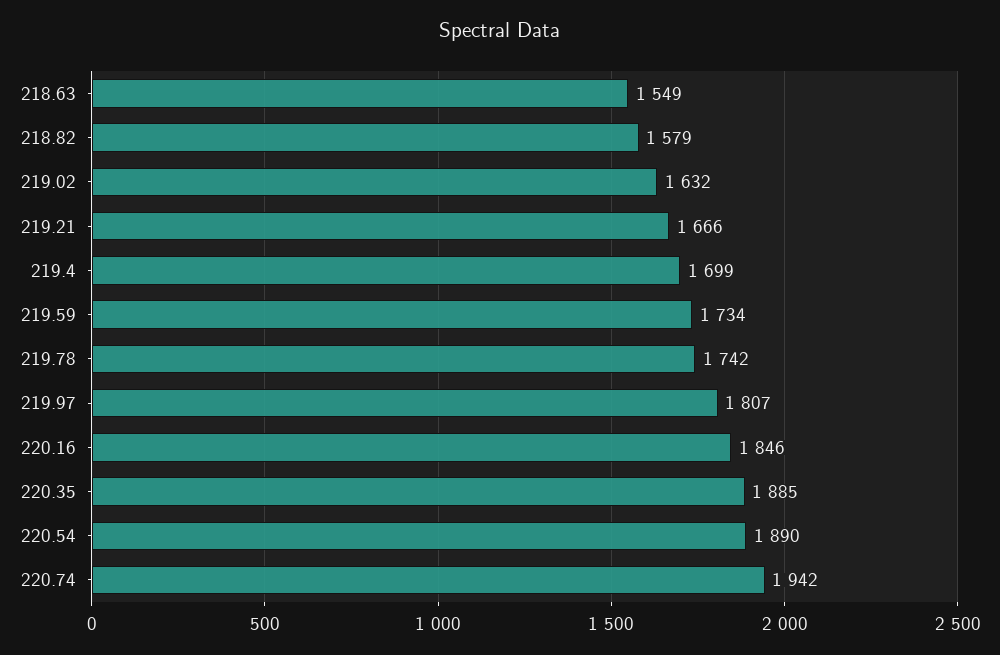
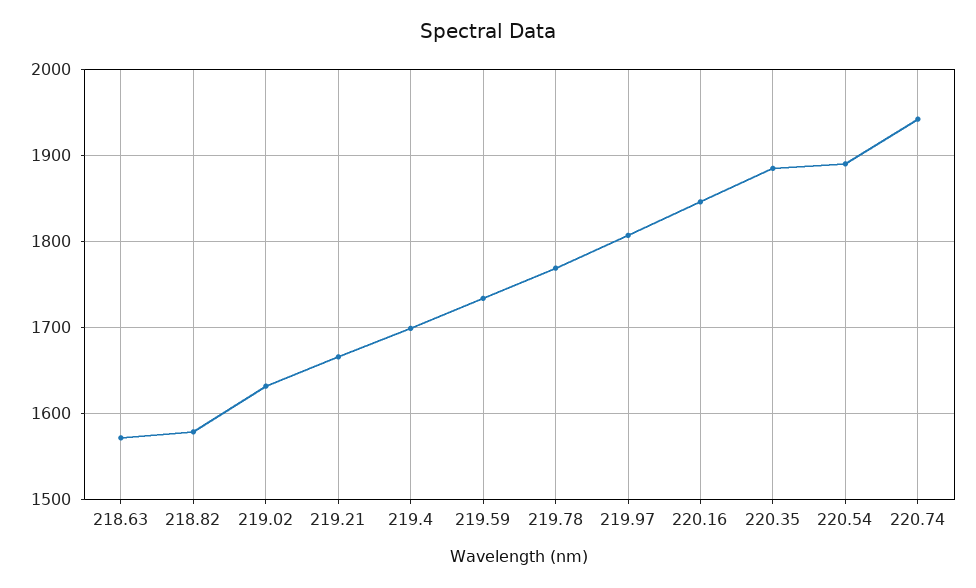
  {
-   "218.63": 1549,
+   "218.63": 1570,
    "218.82": 1579,
    "219.02": 1632,
    "219.21": 1666,
    "219.4": 1699,
    "219.59": 1734,
-   "219.78": 1742,
+   "219.78": 1770,
    "219.97": 1807,
    "220.16": 1846,
    "220.35": 1885,
    "220.54": 1890,
    "220.74": 1942
  }

